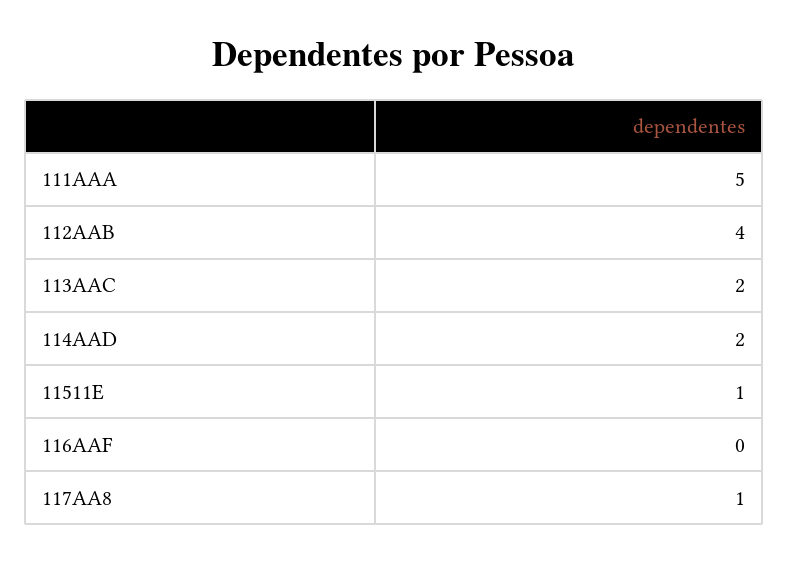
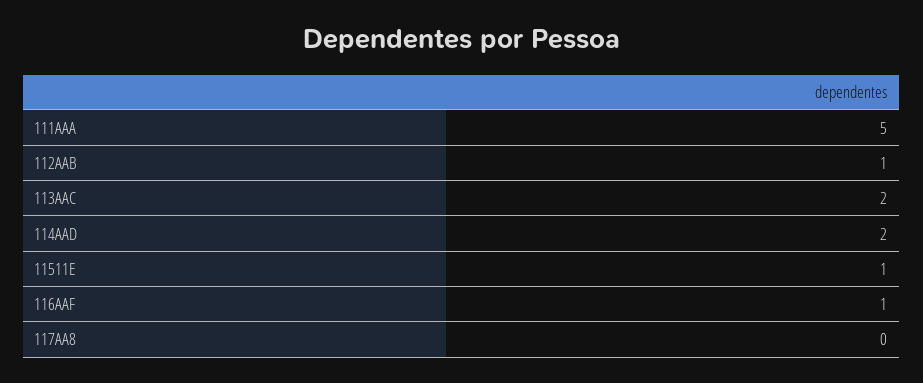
  {
    "111AAA": 5,
-   "112AAB": 4,
+   "112AAB": 1,
    "113AAC": 2,
    "114AAD": 2,
    "11511E": 1,
-   "116AAF": 0,
+   "116AAF": 1,
-   "117AA8": 1
+   "117AA8": 0
  }

